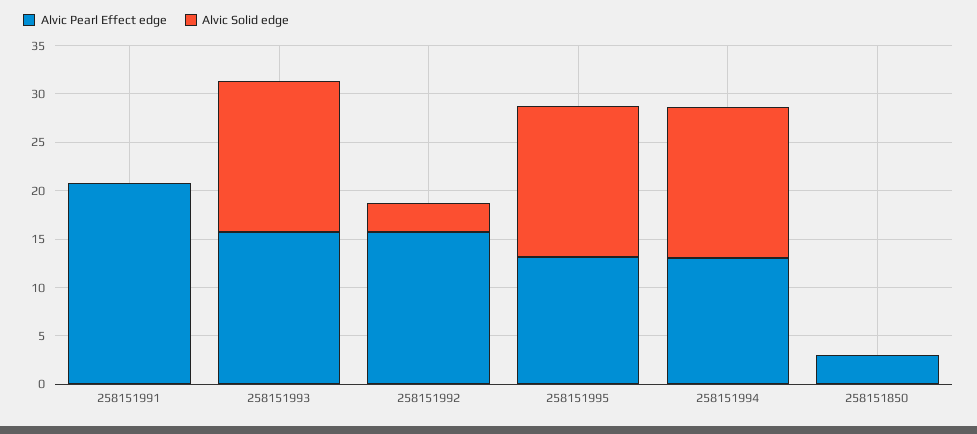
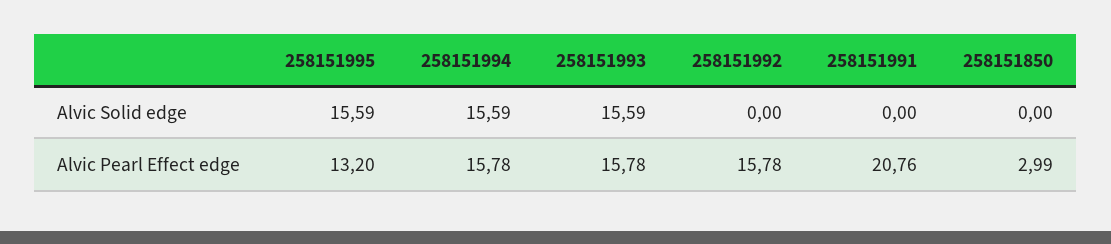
  {
    "Alvic Pearl Effect edge": {
      "258151991": 20.76,
      "258151993": 15.78,
      "258151992": 15.78,
      "258151995": 13.2,
-     "258151994": 13,
+     "258151994": 15.78,
      "258151850": 2.99
    },
    "Alvic Solid edge": {
      "258151991": 0,
      "258151993": 15.59,
-     "258151992": 3,
+     "258151992": 0,
      "258151995": 15.59,
      "258151994": 15.59,
      "258151850": 0
    }
  }

